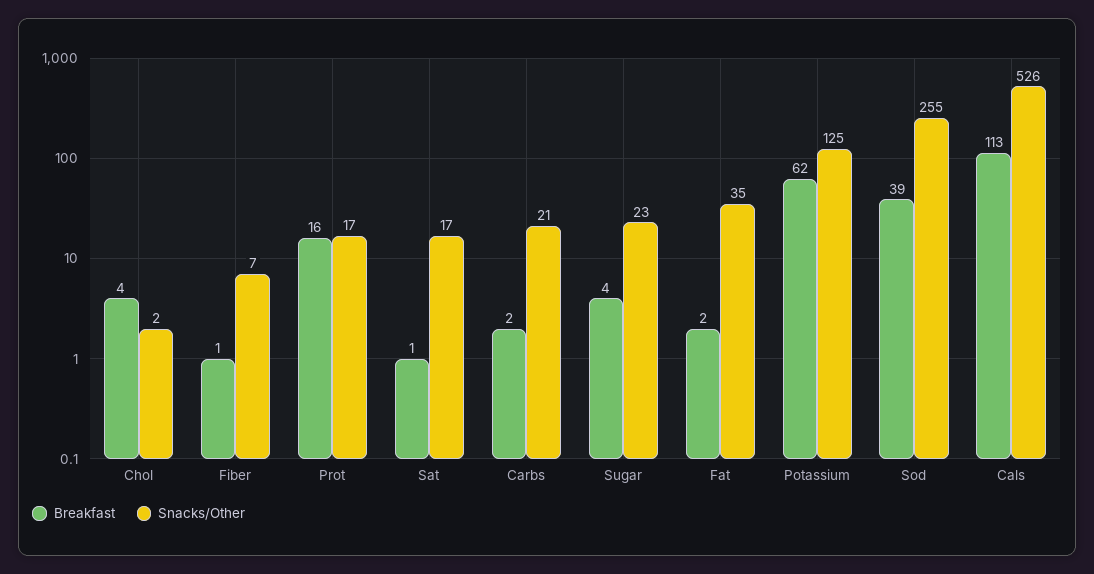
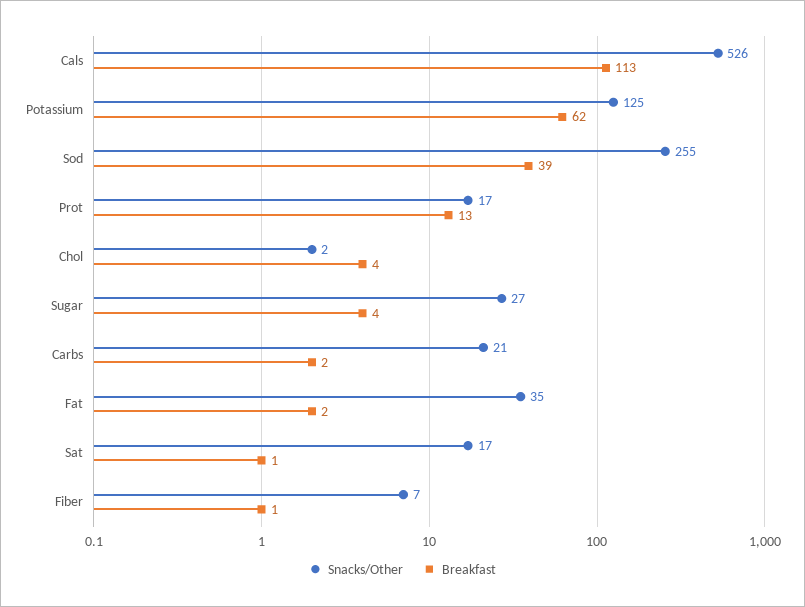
  {
    "Breakfast": {
      "Chol": 4,
      "Fiber": 1,
-     "Prot": 16,
+     "Prot": 13,
      "Sat": 1,
      "Carbs": 2,
      "Sugar": 4,
      "Fat": 2,
      "Potassium": 62,
      "Sod": 39,
      "Cals": 113
    },
    "Snacks/Other": {
      "Chol": 2,
      "Fiber": 7,
      "Prot": 17,
      "Sat": 17,
      "Carbs": 21,
-     "Sugar": 23,
+     "Sugar": 27,
      "Fat": 35,
      "Potassium": 125,
      "Sod": 255,
      "Cals": 526
    }
  }

